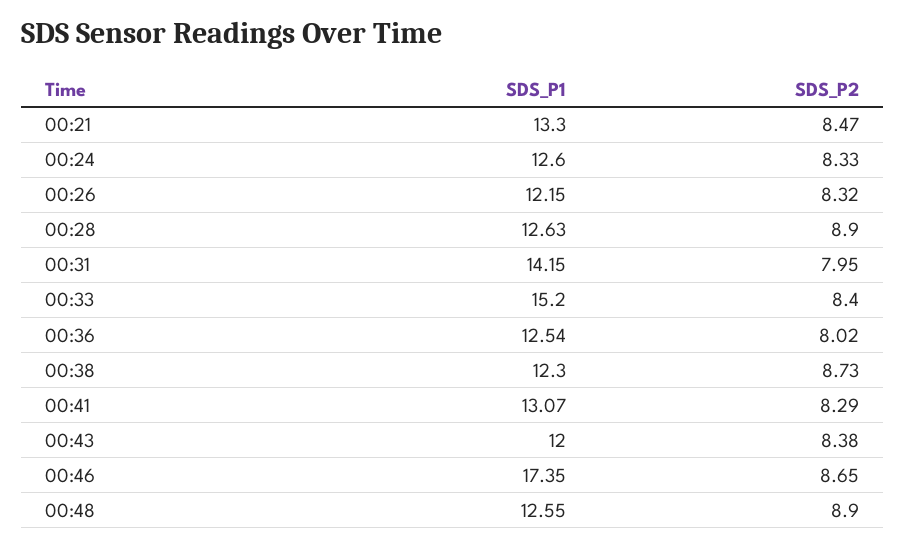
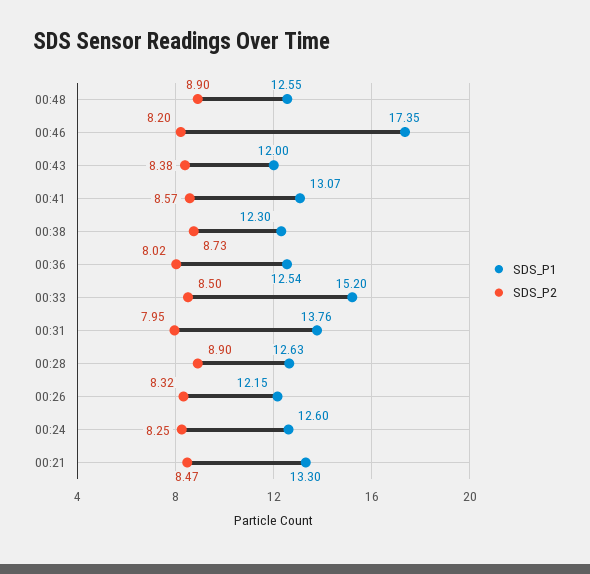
  {
    "SDS_P1": {
      "00:21": 13.3,
      "00:24": 12.6,
      "00:26": 12.15,
      "00:28": 12.63,
-     "00:31": 14.15,
+     "00:31": 13.76,
      "00:33": 15.2,
      "00:36": 12.54,
      "00:38": 12.3,
      "00:41": 13.07,
      "00:43": 12,
      "00:46": 17.35,
      "00:48": 12.55
    },
    "SDS_P2": {
      "00:21": 8.47,
-     "00:24": 8.33,
+     "00:24": 8.25,
      "00:26": 8.32,
      "00:28": 8.9,
      "00:31": 7.95,
-     "00:33": 8.4,
+     "00:33": 8.5,
      "00:36": 8.02,
      "00:38": 8.73,
-     "00:41": 8.29,
+     "00:41": 8.57,
      "00:43": 8.38,
-     "00:46": 8.65,
+     "00:46": 8.2,
      "00:48": 8.9
    }
  }

